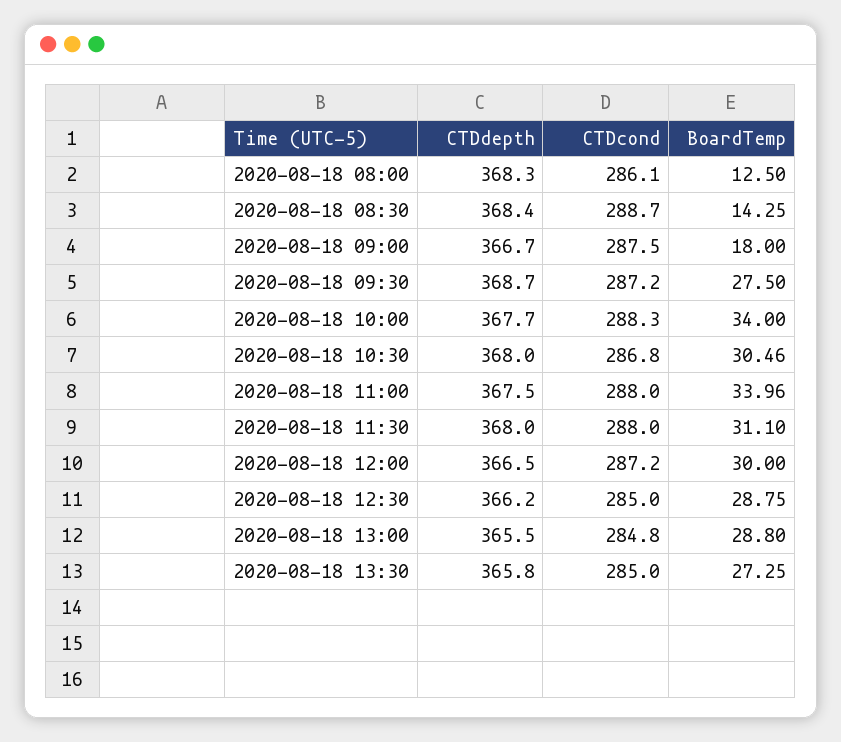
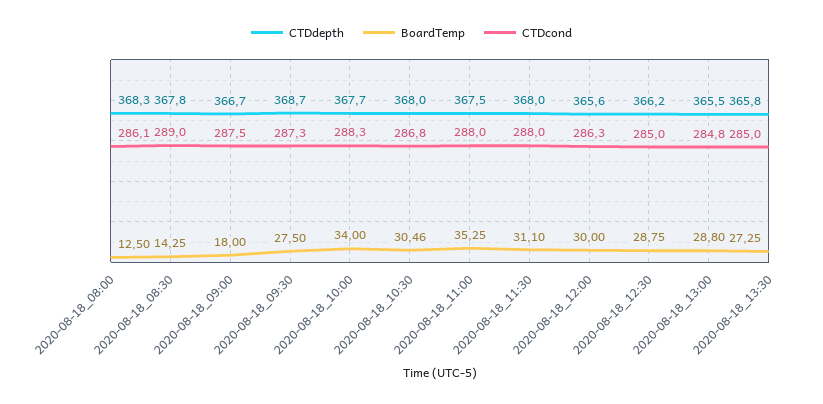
  {
    "CTDdepth": {
      "2020-08-18 08:00": 368.3,
-     "2020-08-18 08:30": 368.4,
+     "2020-08-18 08:30": 367.8,
      "2020-08-18 09:00": 366.7,
      "2020-08-18 09:30": 368.7,
      "2020-08-18 10:00": 367.7,
      "2020-08-18 10:30": 368,
      "2020-08-18 11:00": 367.5,
      "2020-08-18 11:30": 368,
-     "2020-08-18 12:00": 366.5,
+     "2020-08-18 12:00": 365.6,
      "2020-08-18 12:30": 366.2,
      "2020-08-18 13:00": 365.5,
      "2020-08-18 13:30": 365.8
    },
    "CTDcond": {
      "2020-08-18 08:00": 286.1,
-     "2020-08-18 08:30": 288.7,
+     "2020-08-18 08:30": 289,
      "2020-08-18 09:00": 287.5,
-     "2020-08-18 09:30": 287.2,
+     "2020-08-18 09:30": 287.3,
      "2020-08-18 10:00": 288.3,
      "2020-08-18 10:30": 286.8,
      "2020-08-18 11:00": 288,
      "2020-08-18 11:30": 288,
-     "2020-08-18 12:00": 287.2,
+     "2020-08-18 12:00": 286.3,
      "2020-08-18 12:30": 285,
      "2020-08-18 13:00": 284.8,
      "2020-08-18 13:30": 285
    },
    "BoardTemp": {
      "2020-08-18 08:00": 12.5,
      "2020-08-18 08:30": 14.25,
      "2020-08-18 09:00": 18,
      "2020-08-18 09:30": 27.5,
      "2020-08-18 10:00": 34,
      "2020-08-18 10:30": 30.46,
-     "2020-08-18 11:00": 33.96,
+     "2020-08-18 11:00": 35.25,
      "2020-08-18 11:30": 31.1,
      "2020-08-18 12:00": 30,
      "2020-08-18 12:30": 28.75,
      "2020-08-18 13:00": 28.8,
      "2020-08-18 13:30": 27.25
    }
  }

